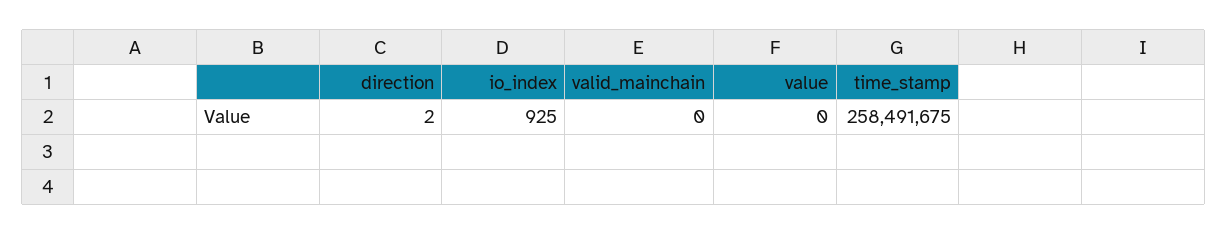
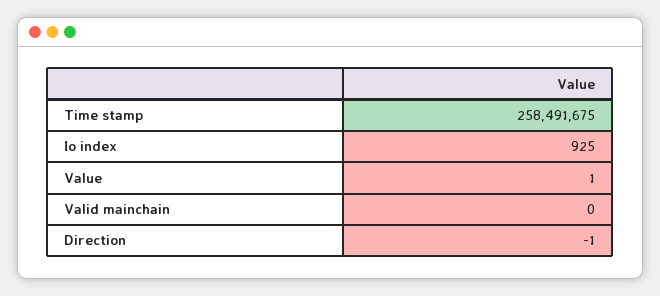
  {
-   "direction": 2,
+   "direction": -1,
    "io_index": 925,
    "valid_mainchain": 0,
-   "value": 0,
+   "value": 1,
    "time_stamp": 258491675
  }

